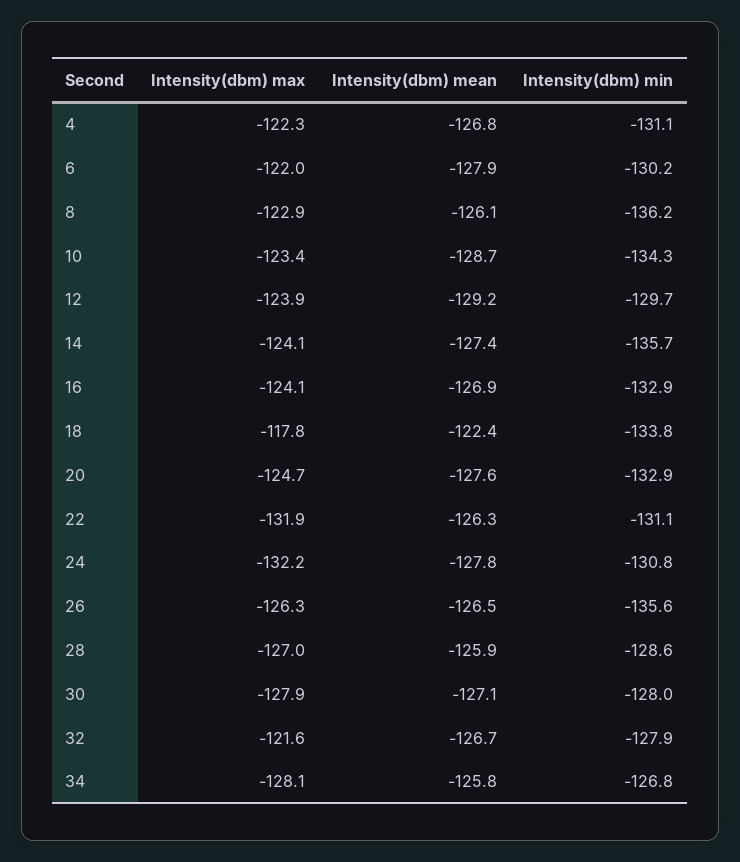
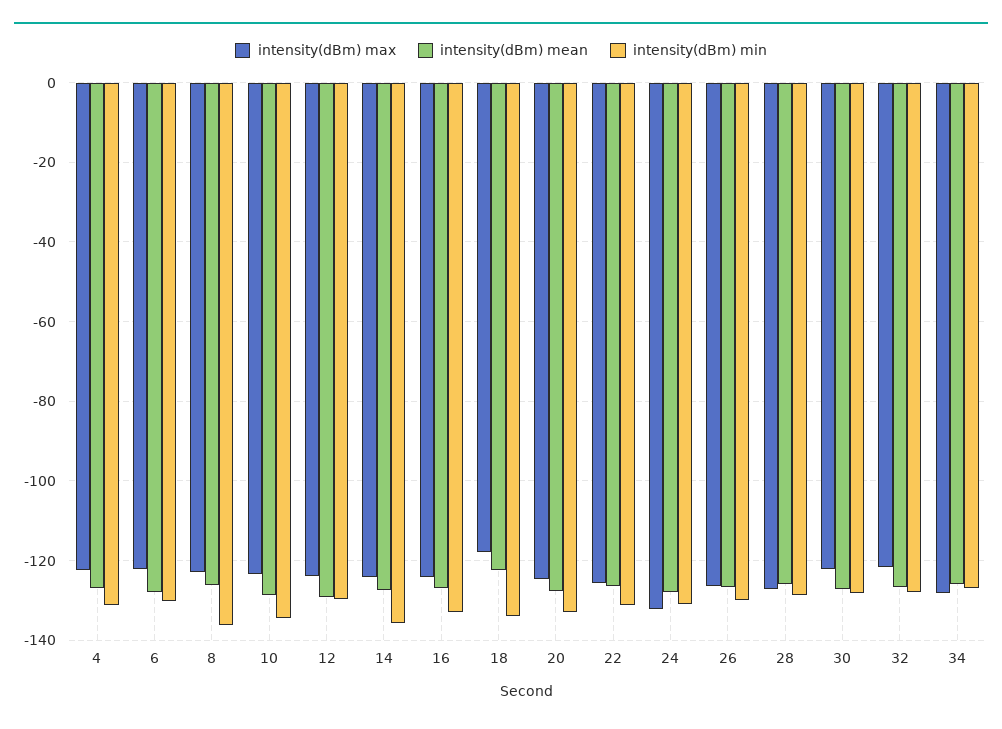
  {
    "Intensity(dbm) max": {
      "4": -122.3,
      "6": -122,
      "8": -122.9,
      "10": -123.4,
      "12": -123.9,
      "14": -124.1,
      "16": -124.1,
      "18": -117.8,
      "20": -124.7,
-     "22": -131.9,
+     "22": -126,
      "24": -132.2,
      "26": -126.3,
      "28": -127,
-     "30": -127.9,
+     "30": -122,
      "32": -121.6,
      "34": -128.1
    },
    "Intensity(dbm) mean": {
      "4": -126.8,
      "6": -127.9,
      "8": -126.1,
      "10": -128.7,
      "12": -129.2,
      "14": -127.4,
      "16": -126.9,
      "18": -122.4,
      "20": -127.6,
      "22": -126.3,
      "24": -127.8,
      "26": -126.5,
      "28": -125.9,
      "30": -127.1,
      "32": -126.7,
      "34": -125.8
    },
    "Intensity(dbm) min": {
      "4": -131.1,
      "6": -130.2,
      "8": -136.2,
      "10": -134.3,
      "12": -129.7,
      "14": -135.7,
      "16": -132.9,
      "18": -133.8,
      "20": -132.9,
      "22": -131.1,
      "24": -130.8,
-     "26": -135.6,
+     "26": -130,
      "28": -128.6,
      "30": -128,
      "32": -127.9,
      "34": -126.8
    }
  }

